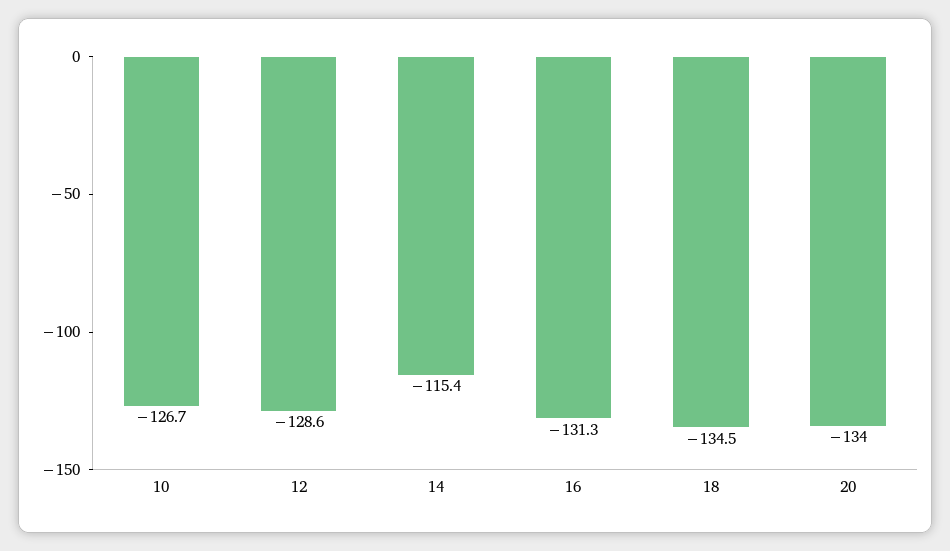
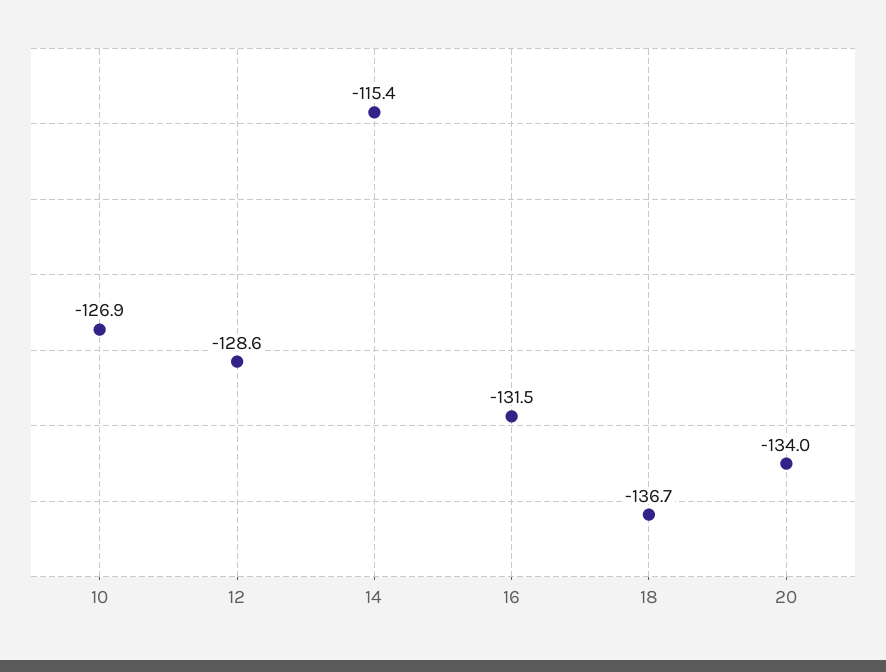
  {
-   "10": -126.7,
+   "10": -126.9,
    "12": -128.6,
    "14": -115.4,
-   "16": -131.3,
+   "16": -131.5,
-   "18": -134.5,
+   "18": -136.7,
    "20": -134
  }

